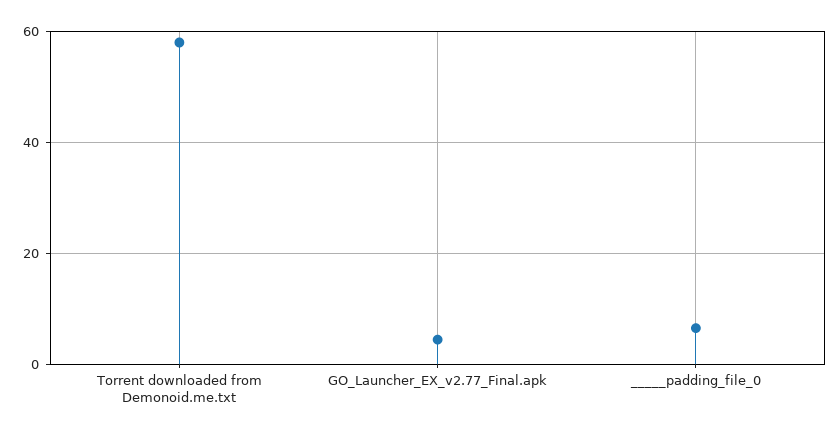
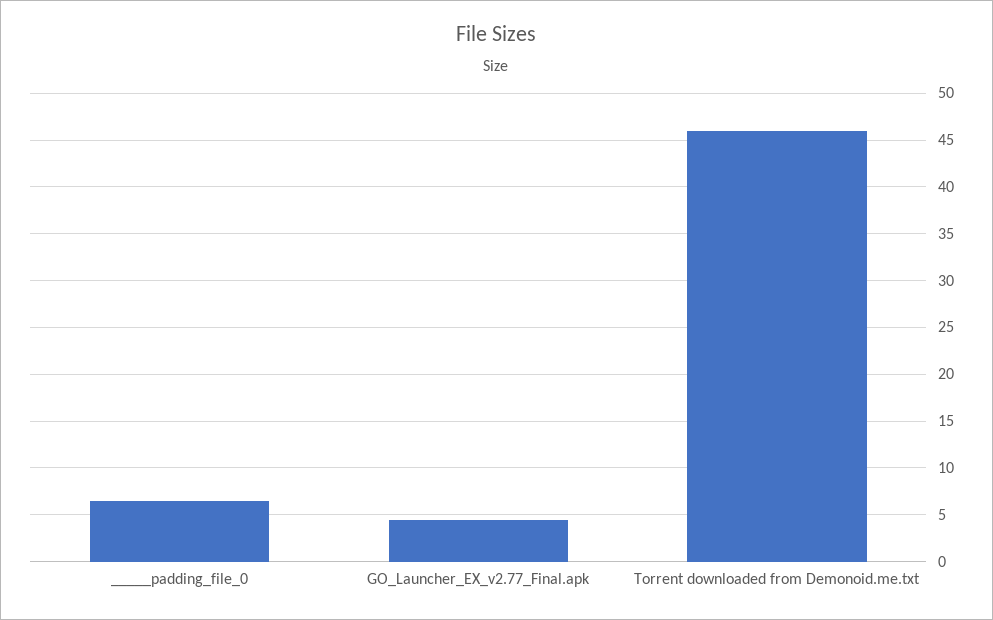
  {
-   "Torrent downloaded from Demonoid.me.txt": 58,
+   "Torrent downloaded from Demonoid.me.txt": 46,
    "GO_Launcher_EX_v2.77_Final.apk": 4,
    "_____padding_file_0": 7
  }

